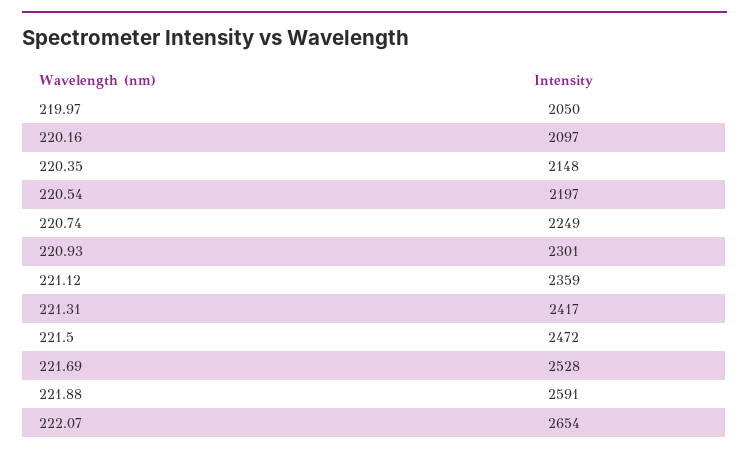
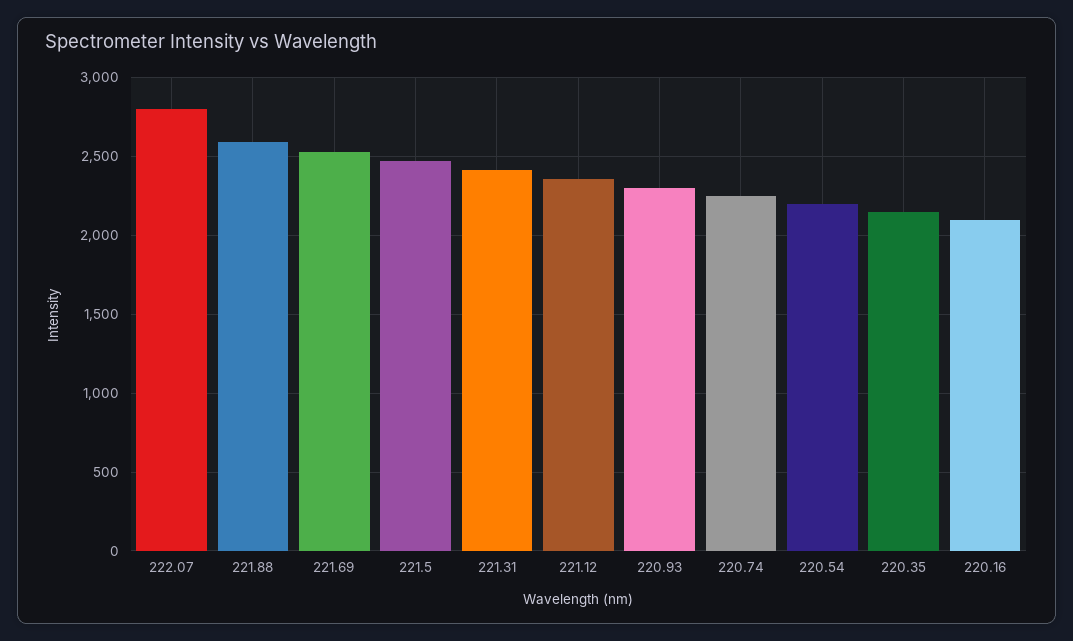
  {
-   "219.97": 2050,
    "220.16": 2097,
    "220.35": 2148,
    "220.54": 2197,
    "220.74": 2249,
    "220.93": 2301,
    "221.12": 2359,
    "221.31": 2417,
    "221.5": 2472,
    "221.69": 2528,
    "221.88": 2591,
-   "222.07": 2654
+   "222.07": 2800
  }

